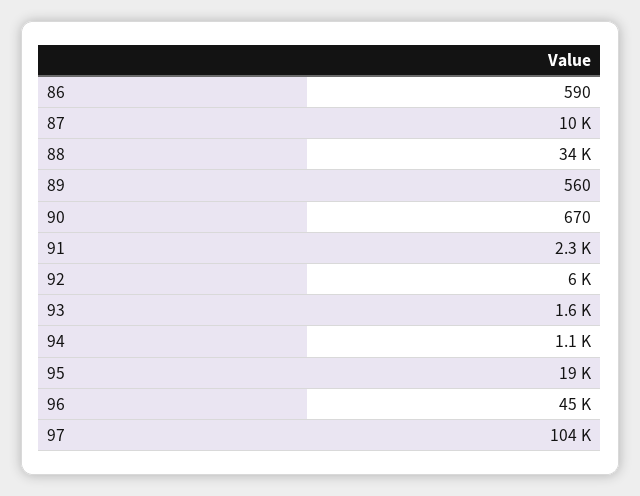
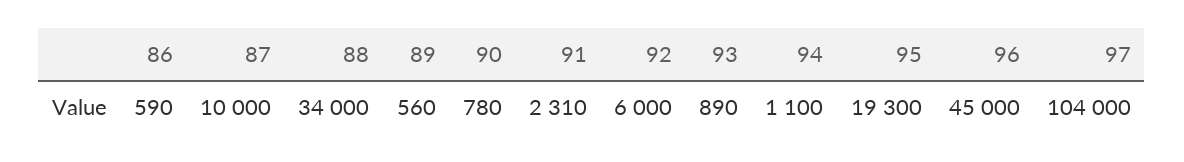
  {
    "86": 590,
    "87": 10000,
    "88": 34000,
    "89": 560,
-   "90": 670,
+   "90": 780,
    "91": 2310,
    "92": 6000,
-   "93": 1600,
+   "93": 890,
    "94": 1100,
    "95": 19300,
    "96": 45000,
    "97": 104000
  }

